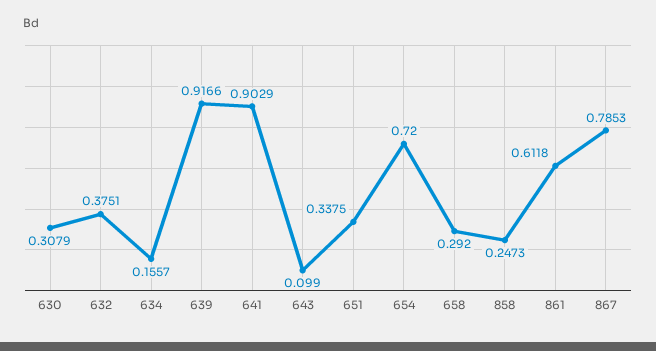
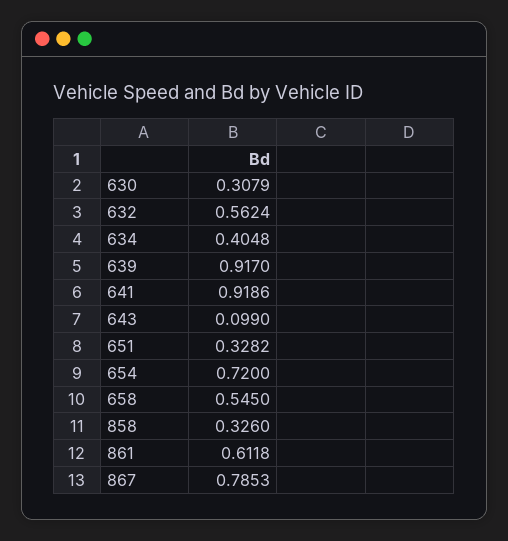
  {
    "630": 0.3079,
-   "632": 0.3751,
+   "632": 0.5624,
-   "634": 0.1557,
+   "634": 0.4048,
-   "639": 0.9166,
+   "639": 0.917,
-   "641": 0.9029,
+   "641": 0.9186,
    "643": 0.099,
-   "651": 0.3375,
+   "651": 0.3282,
    "654": 0.72,
-   "658": 0.292,
+   "658": 0.545,
-   "858": 0.2473,
+   "858": 0.326,
    "861": 0.6118,
    "867": 0.7853
  }

